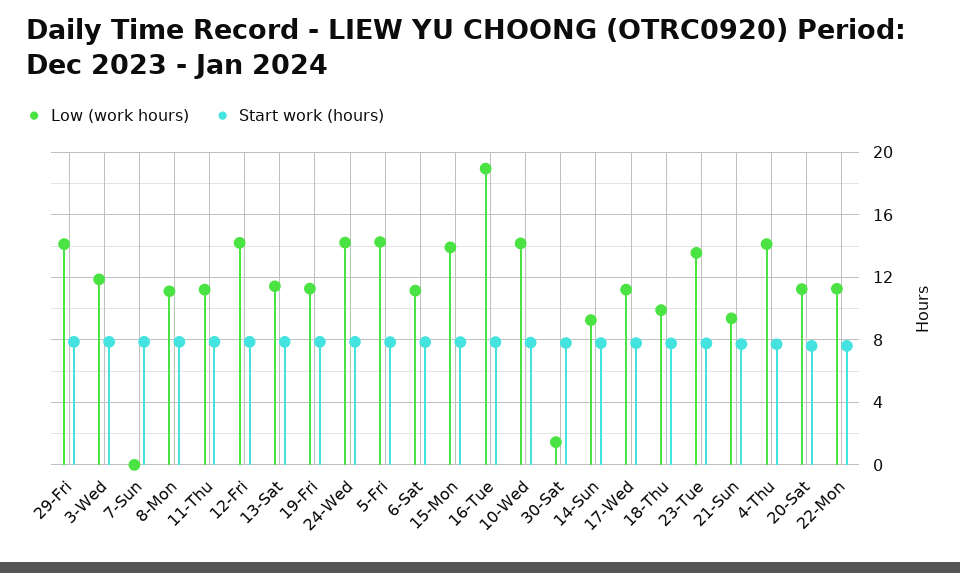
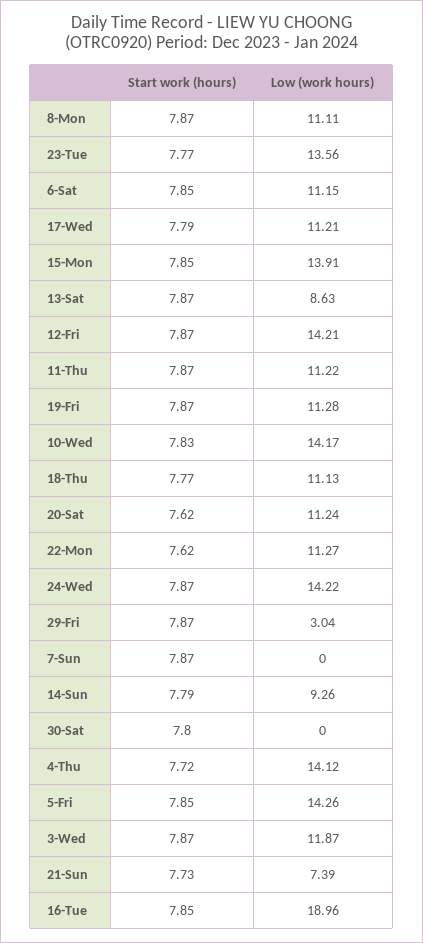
  {
    "Low (work hours)": {
-     "29-Fri": 14,
+     "29-Fri": 3.04,
      "3-Wed": 11.87,
      "7-Sun": 0,
      "8-Mon": 11.11,
      "11-Thu": 11.22,
      "12-Fri": 14.21,
-     "13-Sat": 11.5,
+     "13-Sat": 8.63,
      "19-Fri": 11.28,
      "24-Wed": 14.22,
      "5-Fri": 14.26,
      "6-Sat": 11.15,
      "15-Mon": 13.91,
      "16-Tue": 18.96,
      "10-Wed": 14.17,
-     "30-Sat": 1.5,
+     "30-Sat": 0,
      "14-Sun": 9.26,
      "17-Wed": 11.21,
-     "18-Thu": 10,
+     "18-Thu": 11.13,
      "23-Tue": 13.56,
-     "21-Sun": 9.5,
+     "21-Sun": 7.39,
      "4-Thu": 14.12,
      "20-Sat": 11.24,
      "22-Mon": 11.27
    },
    "Start work (hours)": {
      "29-Fri": 7.87,
      "3-Wed": 7.87,
      "7-Sun": 7.87,
      "8-Mon": 7.87,
      "11-Thu": 7.87,
      "12-Fri": 7.87,
      "13-Sat": 7.87,
      "19-Fri": 7.87,
      "24-Wed": 7.87,
      "5-Fri": 7.85,
      "6-Sat": 7.85,
      "15-Mon": 7.85,
      "16-Tue": 7.85,
      "10-Wed": 7.83,
      "30-Sat": 7.8,
      "14-Sun": 7.79,
      "17-Wed": 7.79,
      "18-Thu": 7.77,
      "23-Tue": 7.77,
      "21-Sun": 7.73,
      "4-Thu": 7.72,
      "20-Sat": 7.62,
      "22-Mon": 7.62
    }
  }

